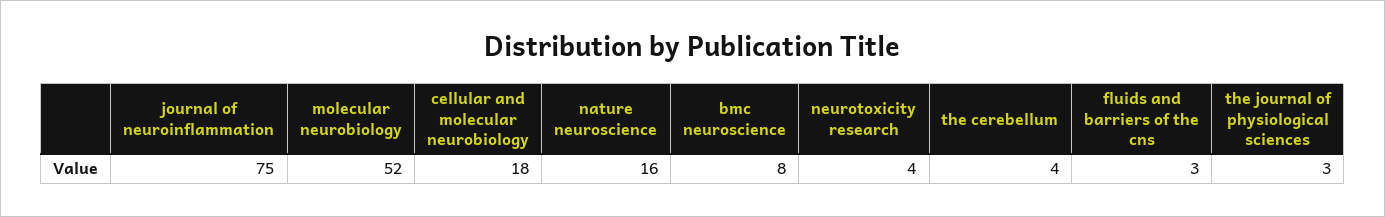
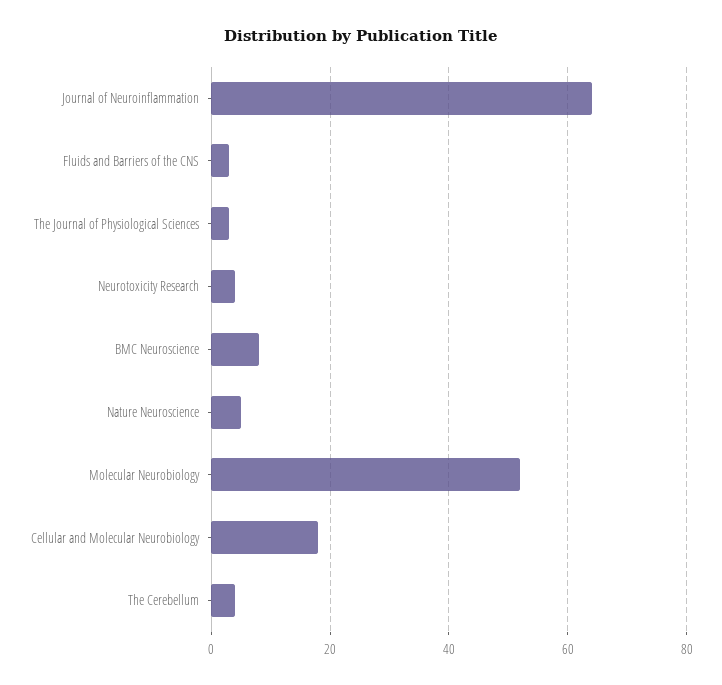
  {
-   "journal of neuroinflammation": 75,
+   "journal of neuroinflammation": 65,
    "molecular neurobiology": 52,
    "cellular and molecular neurobiology": 18,
-   "nature neuroscience": 16,
+   "nature neuroscience": 5,
    "bmc neuroscience": 8,
    "neurotoxicity research": 4,
    "the cerebellum": 4,
    "fluids and barriers of the cns": 3,
    "the journal of physiological sciences": 3
  }

